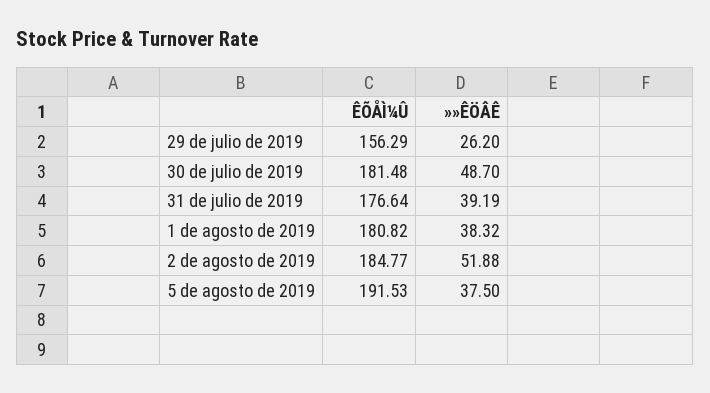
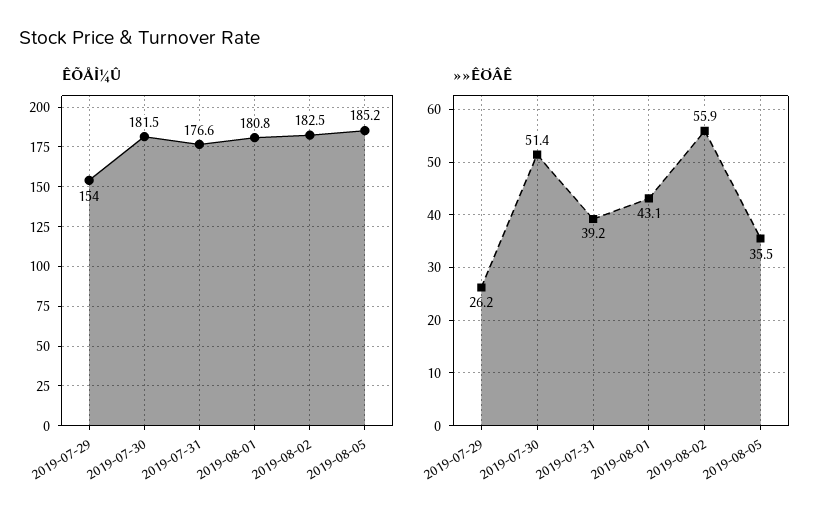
  {
    "ÊÕÅÌ¼Û": {
-     "29 de julio de 2019": 156.29,
+     "29 de julio de 2019": 154,
      "30 de julio de 2019": 181.48,
      "31 de julio de 2019": 176.64,
      "1 de agosto de 2019": 180.82,
-     "2 de agosto de 2019": 184.77,
+     "2 de agosto de 2019": 182.5,
-     "5 de agosto de 2019": 191.53
+     "5 de agosto de 2019": 185.2
    },
    "»»ÊÖÂÊ": {
      "29 de julio de 2019": 26.2,
-     "30 de julio de 2019": 48.7,
+     "30 de julio de 2019": 51.4,
      "31 de julio de 2019": 39.19,
-     "1 de agosto de 2019": 38.32,
+     "1 de agosto de 2019": 43.1,
-     "2 de agosto de 2019": 51.88,
+     "2 de agosto de 2019": 55.9,
-     "5 de agosto de 2019": 37.5
+     "5 de agosto de 2019": 35.5
    }
  }

